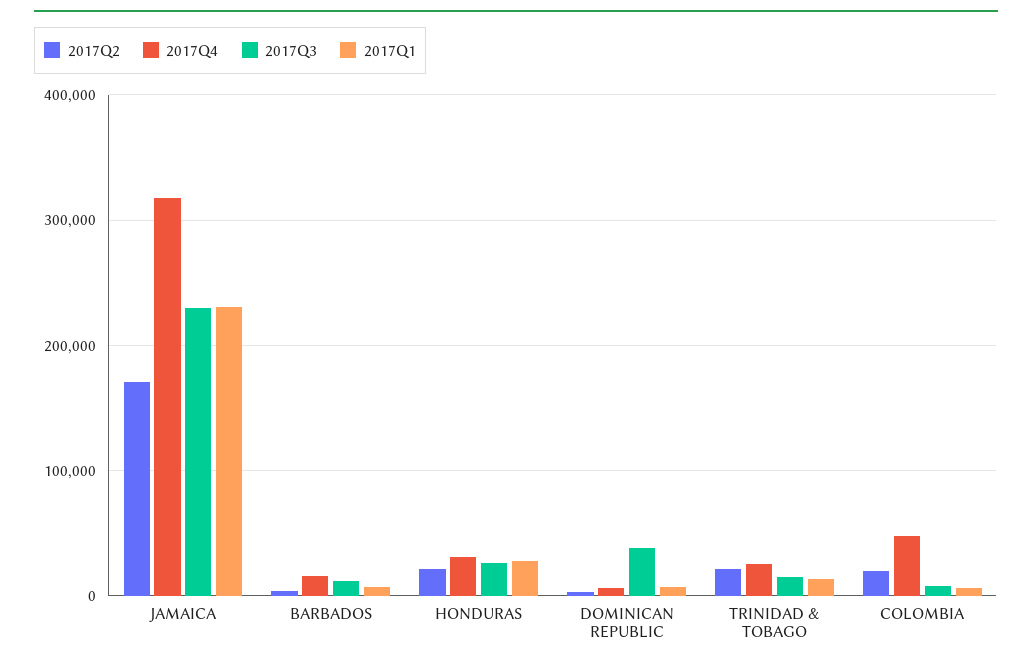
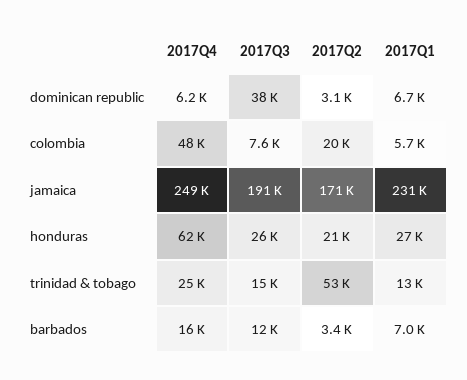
  {
    "2017Q2": {
      "JAMAICA": 171000,
      "BARBADOS": 3400,
      "HONDURAS": 21000,
      "DOMINICAN REPUBLIC": 3100,
-     "TRINIDAD & TOBAGO": 20000,
+     "TRINIDAD & TOBAGO": 53000,
      "COLOMBIA": 20000
    },
    "2017Q4": {
-     "JAMAICA": 320000,
+     "JAMAICA": 249000,
      "BARBADOS": 16000,
-     "HONDURAS": 30000,
+     "HONDURAS": 62000,
      "DOMINICAN REPUBLIC": 6200,
      "TRINIDAD & TOBAGO": 25000,
      "COLOMBIA": 48000
    },
    "2017Q3": {
-     "JAMAICA": 230000,
+     "JAMAICA": 191000,
      "BARBADOS": 12000,
      "HONDURAS": 26000,
      "DOMINICAN REPUBLIC": 38000,
      "TRINIDAD & TOBAGO": 15000,
      "COLOMBIA": 7600
    },
    "2017Q1": {
      "JAMAICA": 231000,
      "BARBADOS": 7000,
      "HONDURAS": 27000,
      "DOMINICAN REPUBLIC": 6700,
      "TRINIDAD & TOBAGO": 13000,
      "COLOMBIA": 5700
    }
  }

